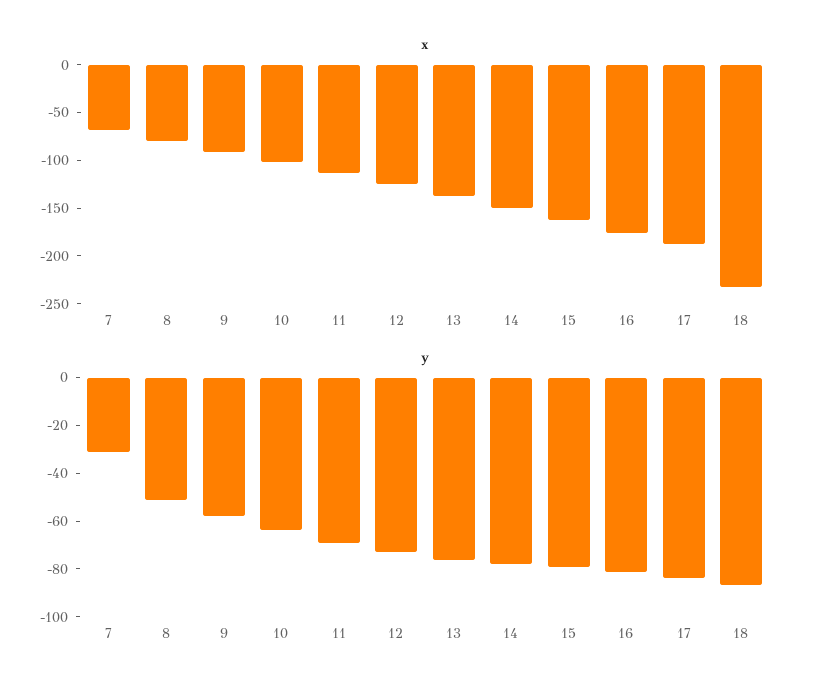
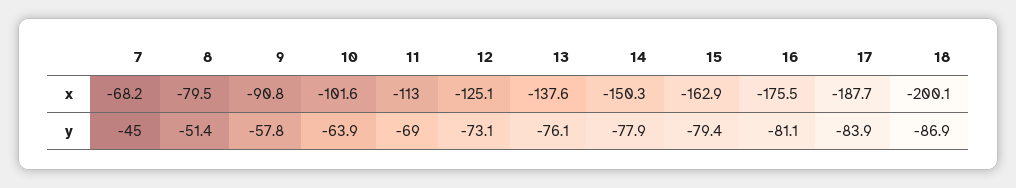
  {
    "x": {
      "7": -68.2,
      "8": -79.5,
      "9": -90.8,
      "10": -101.6,
      "11": -113,
      "12": -125.1,
      "13": -137.6,
      "14": -150.3,
      "15": -162.9,
      "16": -175.5,
      "17": -187.7,
-     "18": -230
+     "18": -200.1
    },
    "y": {
-     "7": -30,
+     "7": -45,
      "8": -51.4,
      "9": -57.8,
      "10": -63.9,
      "11": -69,
      "12": -73.1,
      "13": -76.1,
      "14": -77.9,
      "15": -79.4,
      "16": -81.1,
      "17": -83.9,
      "18": -86.9
    }
  }

